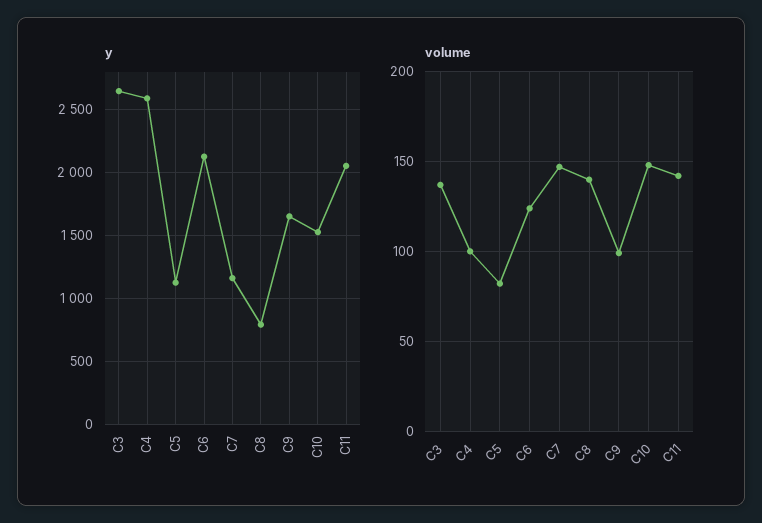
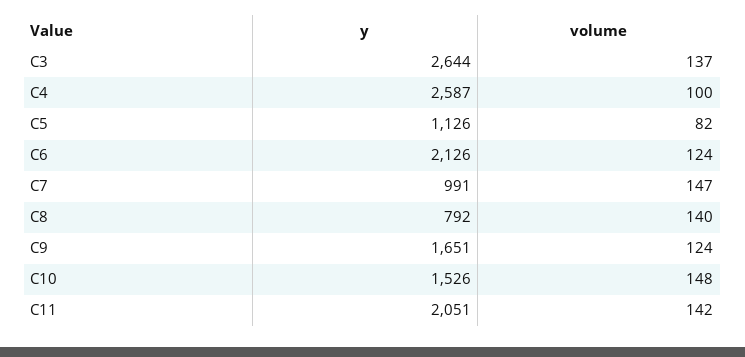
  {
    "y": {
      "C3": 2644,
      "C4": 2587,
      "C5": 1126,
      "C6": 2126,
-     "C7": 1150,
+     "C7": 991,
      "C8": 792,
      "C9": 1651,
      "C10": 1526,
      "C11": 2051
    },
    "volume": {
      "C3": 137,
      "C4": 100,
      "C5": 82,
      "C6": 124,
      "C7": 147,
      "C8": 140,
-     "C9": 100,
+     "C9": 124,
      "C10": 148,
      "C11": 142
    }
  }

